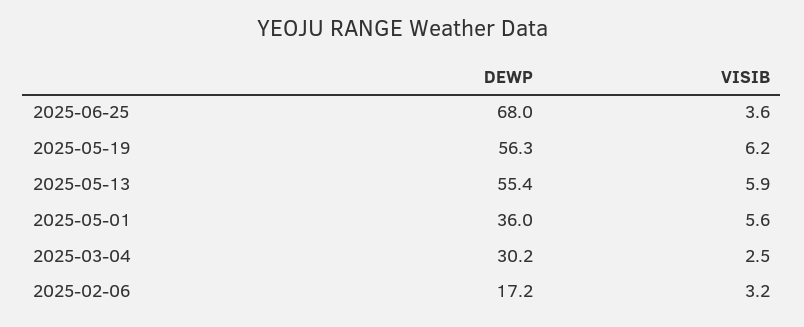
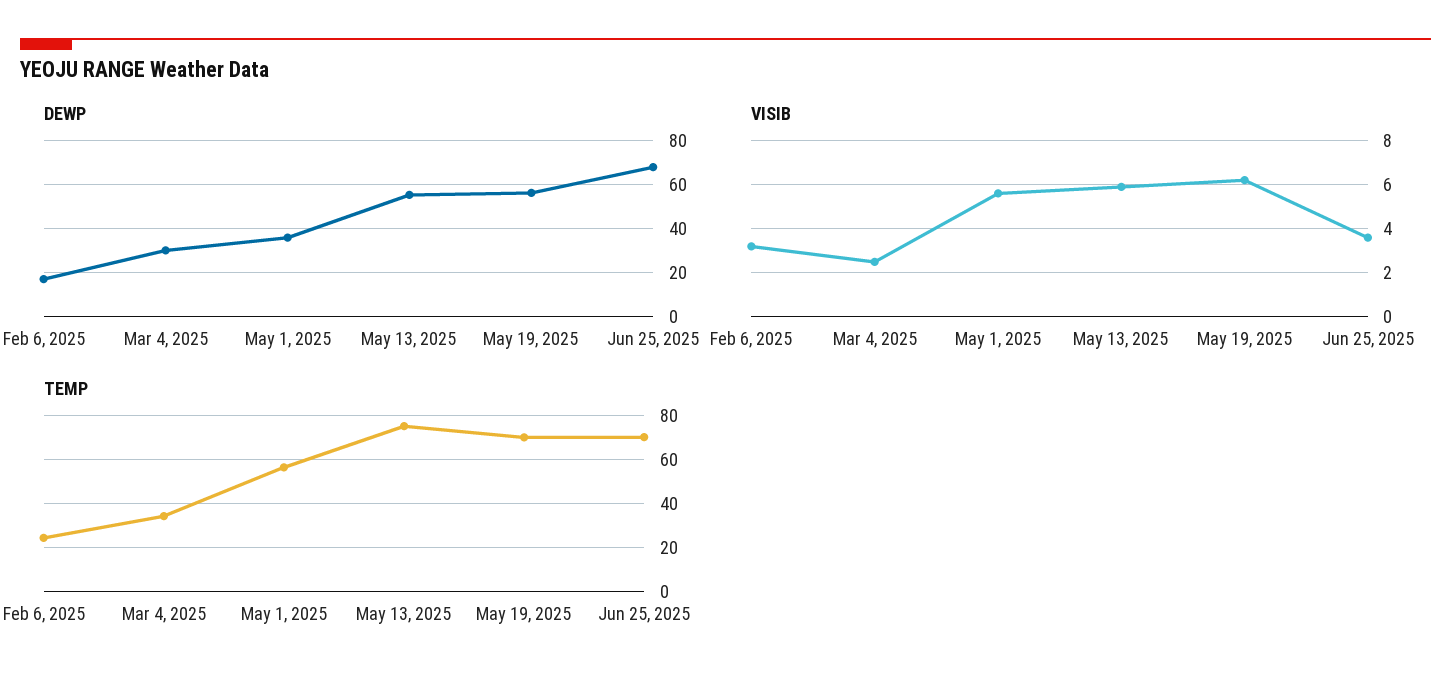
  {
    "DEWP": {
      "2025-06-25": 68,
      "2025-05-19": 56.3,
      "2025-05-13": 55.4,
      "2025-05-01": 36,
      "2025-03-04": 30.2,
      "2025-02-06": 17.2
    },
    "VISIB": {
      "2025-06-25": 3.6,
      "2025-05-19": 6.2,
      "2025-05-13": 5.9,
      "2025-05-01": 5.6,
      "2025-03-04": 2.5,
      "2025-02-06": 3.2
-   }
+   },
+   "TEMP": {
+     "2025-02-06": 25,
+     "2025-03-04": 35,
+     "2025-05-01": 55,
+     "2025-05-13": 75,
+     "2025-05-19": 70,
+     "2025-06-25": 70
+   }
  }

